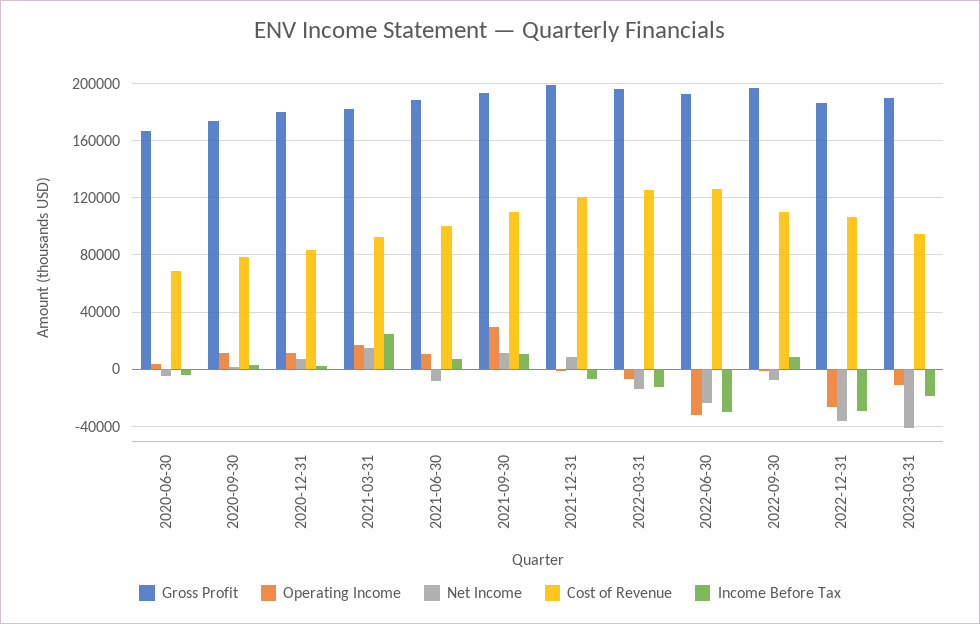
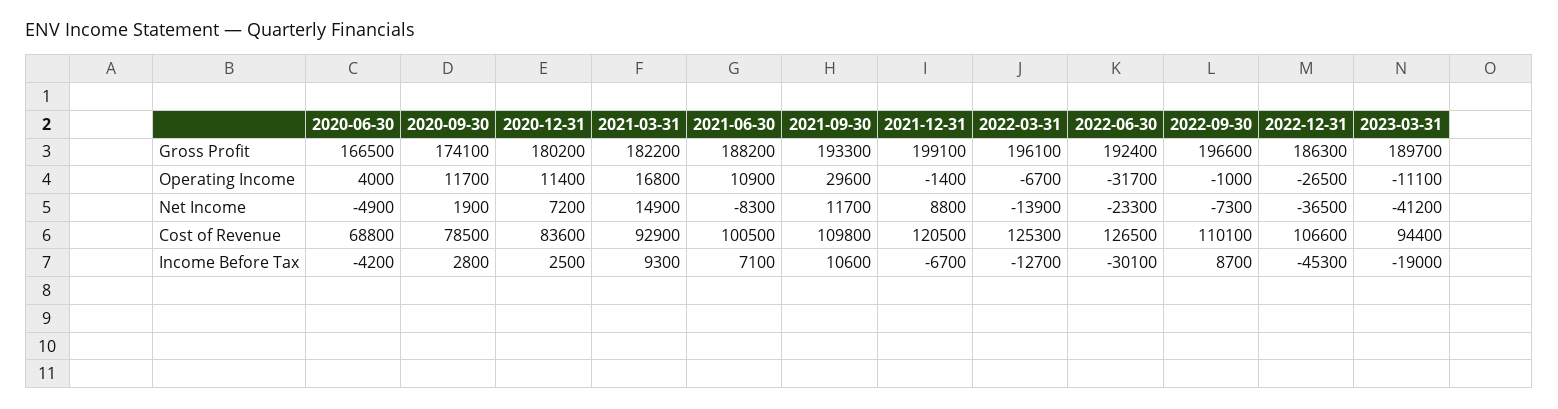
  {
    "Gross Profit": {
      "2020-06-30": 166500,
      "2020-09-30": 174100,
      "2020-12-31": 180200,
      "2021-03-31": 182200,
      "2021-06-30": 188200,
      "2021-09-30": 193300,
      "2021-12-31": 199100,
      "2022-03-31": 196100,
      "2022-06-30": 192400,
      "2022-09-30": 196600,
      "2022-12-31": 186300,
      "2023-03-31": 189700
    },
    "Operating Income": {
      "2020-06-30": 4000,
      "2020-09-30": 11700,
      "2020-12-31": 11400,
      "2021-03-31": 16800,
      "2021-06-30": 10900,
      "2021-09-30": 29600,
      "2021-12-31": -1400,
      "2022-03-31": -6700,
      "2022-06-30": -31700,
      "2022-09-30": -1000,
      "2022-12-31": -26500,
      "2023-03-31": -11100
    },
    "Net Income": {
      "2020-06-30": -4900,
      "2020-09-30": 1900,
      "2020-12-31": 7200,
      "2021-03-31": 14900,
      "2021-06-30": -8300,
      "2021-09-30": 11700,
      "2021-12-31": 8800,
      "2022-03-31": -13900,
      "2022-06-30": -23300,
      "2022-09-30": -7300,
      "2022-12-31": -36500,
      "2023-03-31": -41200
    },
    "Cost of Revenue": {
      "2020-06-30": 68800,
      "2020-09-30": 78500,
      "2020-12-31": 83600,
      "2021-03-31": 92900,
      "2021-06-30": 100500,
      "2021-09-30": 109800,
      "2021-12-31": 120500,
      "2022-03-31": 125300,
      "2022-06-30": 126500,
      "2022-09-30": 110100,
      "2022-12-31": 106600,
      "2023-03-31": 94400
    },
    "Income Before Tax": {
      "2020-06-30": -4200,
      "2020-09-30": 2800,
      "2020-12-31": 2500,
-     "2021-03-31": 25000,
+     "2021-03-31": 9300,
      "2021-06-30": 7100,
      "2021-09-30": 10600,
      "2021-12-31": -6700,
      "2022-03-31": -12700,
      "2022-06-30": -30100,
      "2022-09-30": 8700,
-     "2022-12-31": -30000,
+     "2022-12-31": -45300,
      "2023-03-31": -19000
    }
  }

